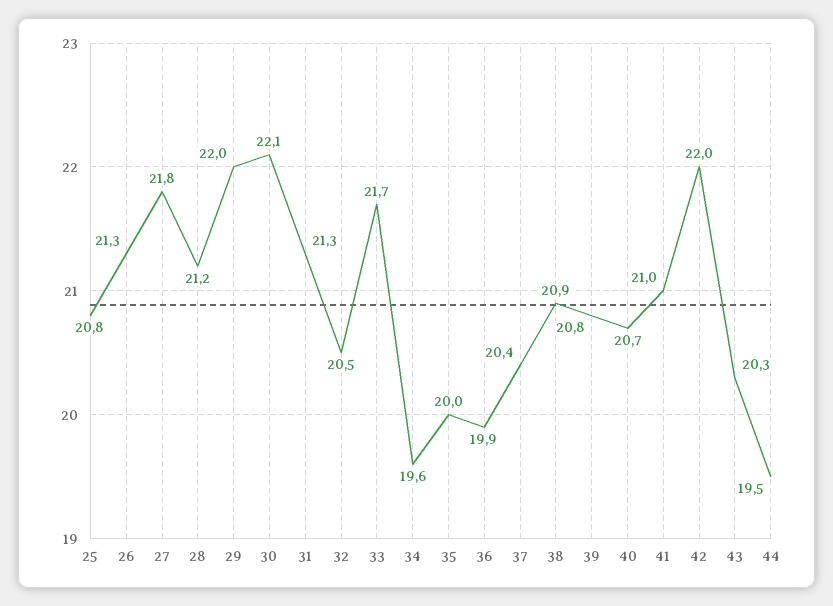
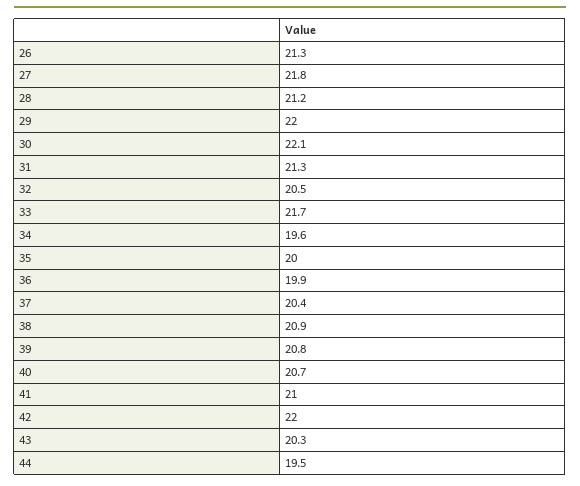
  {
-   "25": 20.8,
    "26": 21.3,
    "27": 21.8,
    "28": 21.2,
    "29": 22,
    "30": 22.1,
    "31": 21.3,
    "32": 20.5,
    "33": 21.7,
    "34": 19.6,
    "35": 20,
    "36": 19.9,
    "37": 20.4,
    "38": 20.9,
    "39": 20.8,
    "40": 20.7,
    "41": 21,
    "42": 22,
    "43": 20.3,
    "44": 19.5
  }

